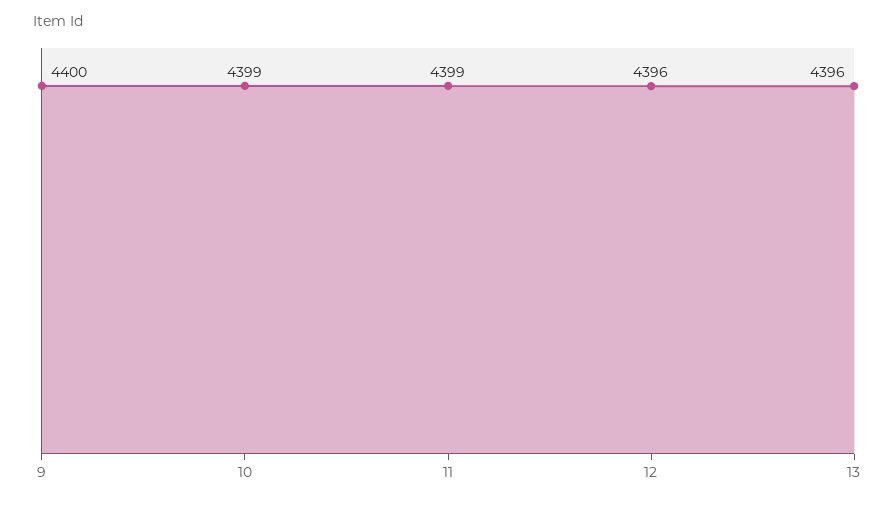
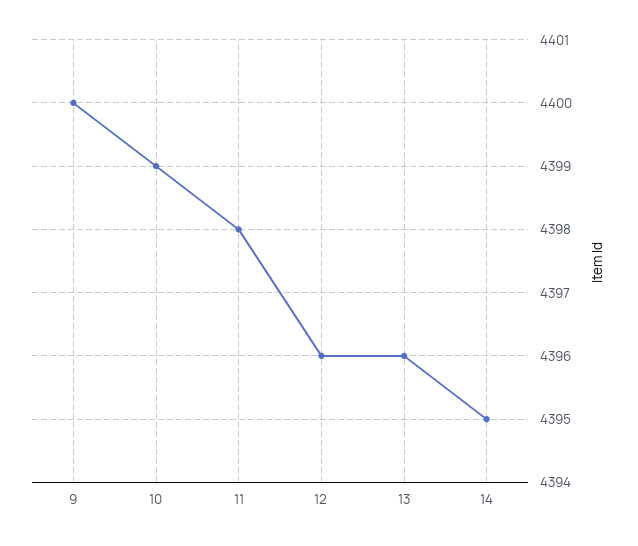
  {
    "9": 4400,
    "10": 4399,
-   "11": 4399,
+   "11": 4398,
    "12": 4396,
-   "13": 4396
+   "13": 4396,
+   "14": 4395
  }

